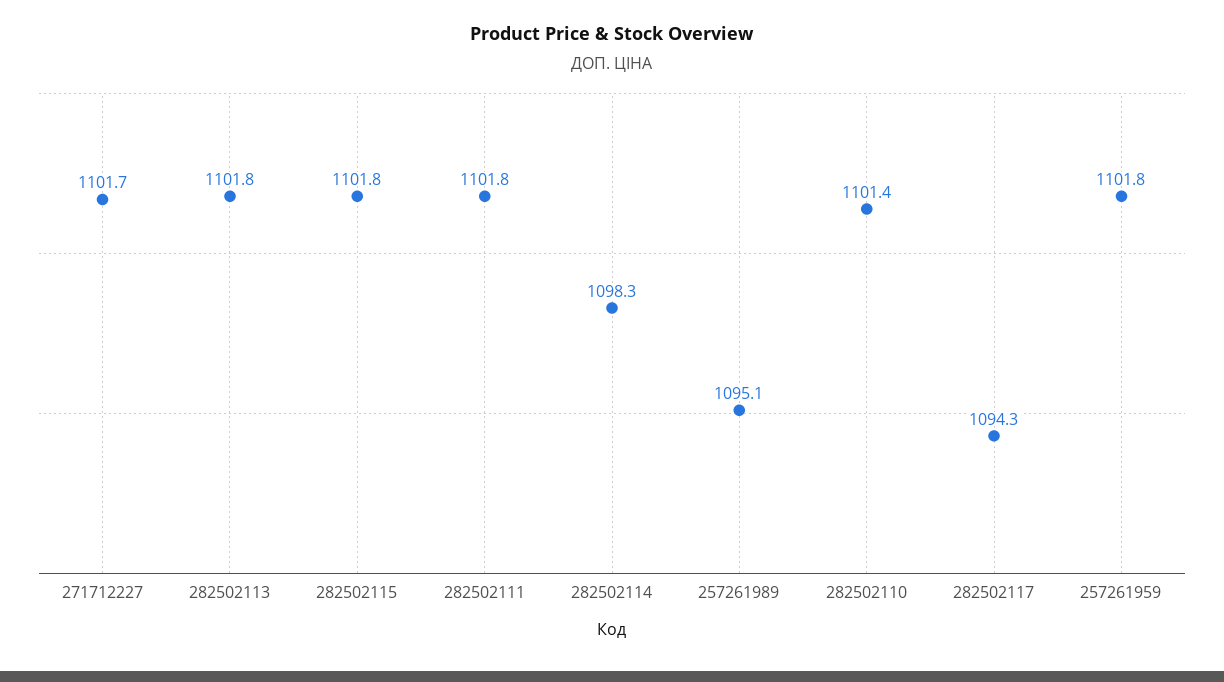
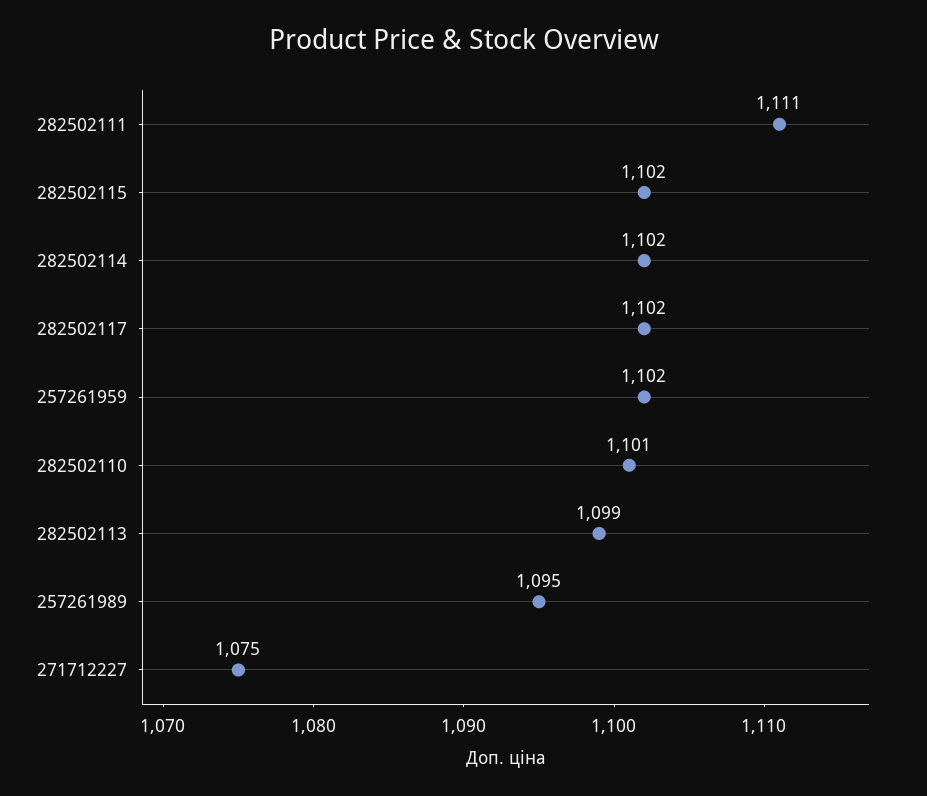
  {
-   "271712227": 1101.7,
+   "271712227": 1075,
-   "282502113": 1101.8,
+   "282502113": 1099,
    "282502115": 1101.8,
-   "282502111": 1101.8,
+   "282502111": 1111,
-   "282502114": 1098.3,
+   "282502114": 1102,
    "257261989": 1095.1,
    "282502110": 1101.4,
-   "282502117": 1094.3,
+   "282502117": 1102,
    "257261959": 1101.8
  }

